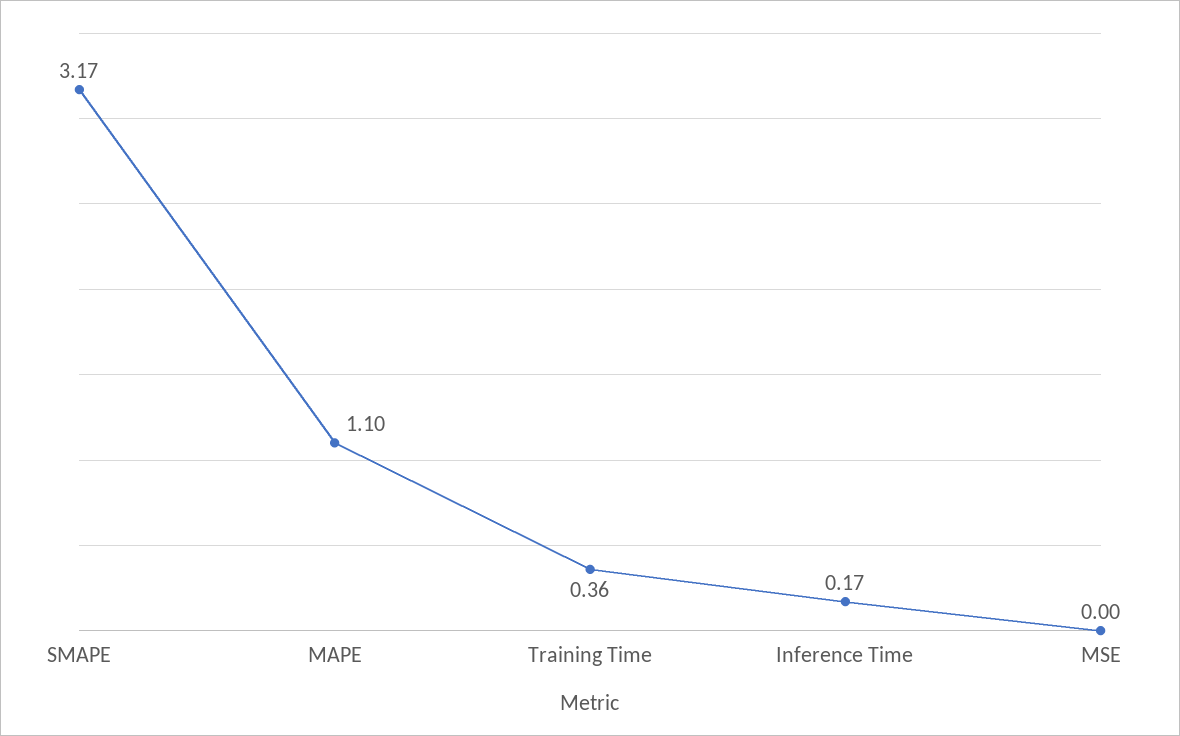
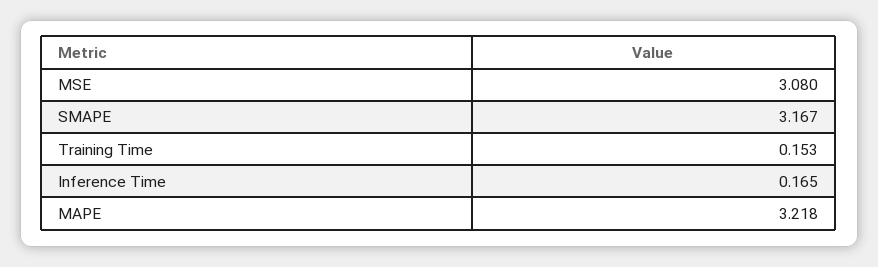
  {
    "SMAPE": 3.167,
-   "MAPE": 1.1,
+   "MAPE": 3.218,
-   "Training Time": 0.36,
+   "Training Time": 0.153,
    "Inference Time": 0.165,
-   "MSE": 0
+   "MSE": 3.08
  }

